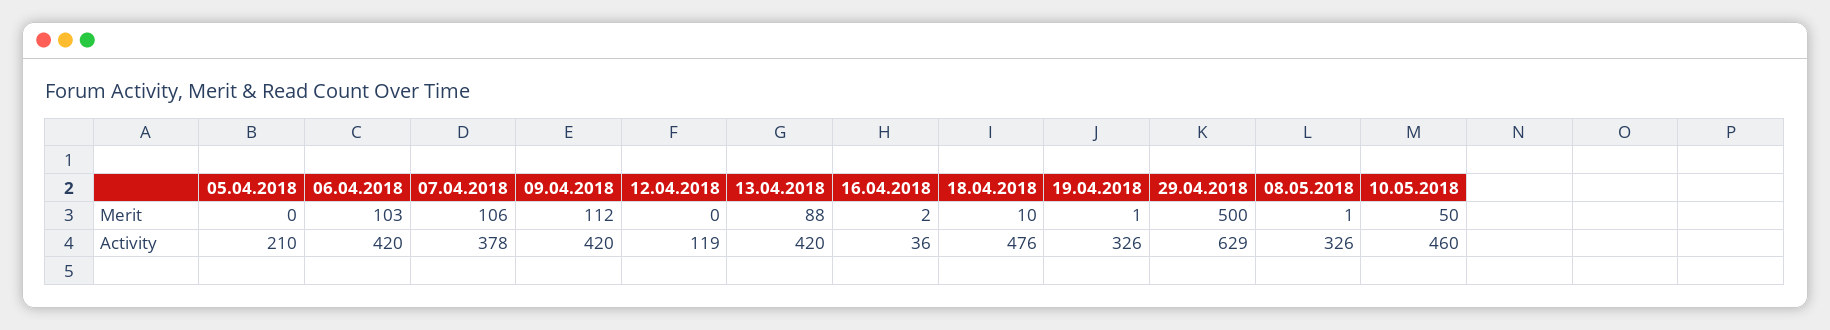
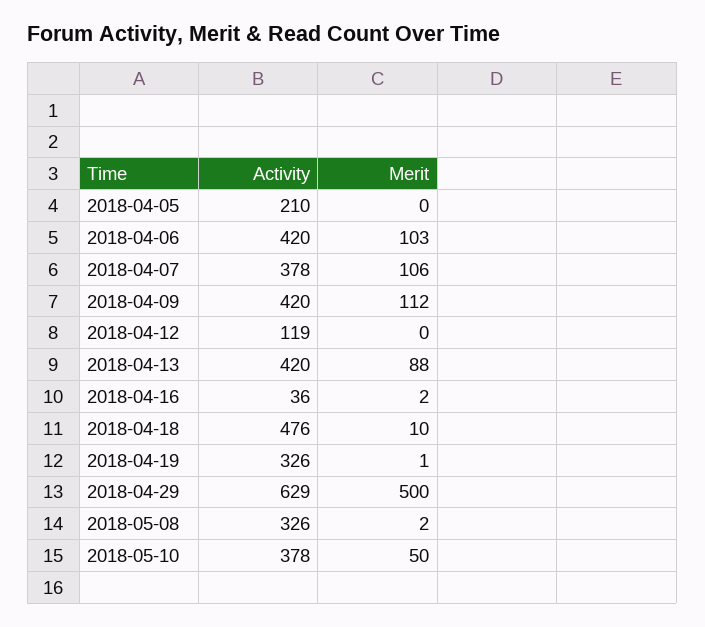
  {
    "05.04.2018": {
      "Merit": 0,
      "Activity": 210
    },
    "06.04.2018": {
      "Merit": 103,
      "Activity": 420
    },
    "07.04.2018": {
      "Merit": 106,
      "Activity": 378
    },
    "09.04.2018": {
      "Merit": 112,
      "Activity": 420
    },
    "12.04.2018": {
      "Merit": 0,
      "Activity": 119
    },
    "13.04.2018": {
      "Merit": 88,
      "Activity": 420
    },
    "16.04.2018": {
      "Merit": 2,
      "Activity": 36
    },
    "18.04.2018": {
      "Merit": 10,
      "Activity": 476
    },
    "19.04.2018": {
      "Merit": 1,
      "Activity": 326
    },
    "29.04.2018": {
      "Merit": 500,
      "Activity": 629
    },
    "08.05.2018": {
-     "Merit": 1,
+     "Merit": 2,
      "Activity": 326
    },
    "10.05.2018": {
      "Merit": 50,
-     "Activity": 460
+     "Activity": 378
    }
  }

